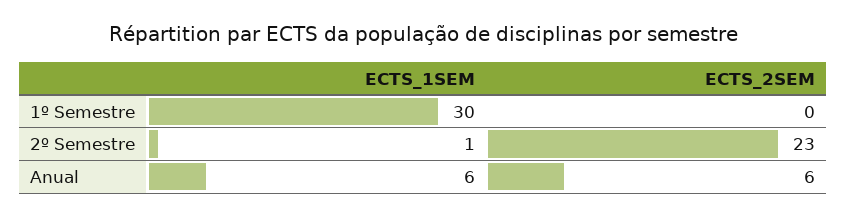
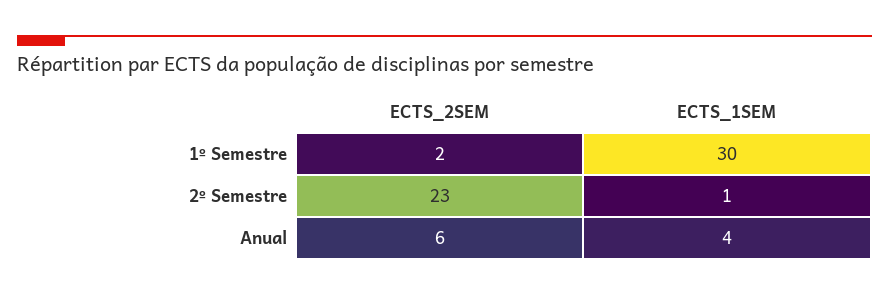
  {
    "ECTS_1SEM": {
      "1º Semestre": 30,
      "2º Semestre": 1,
-     "Anual": 6
+     "Anual": 4
    },
    "ECTS_2SEM": {
-     "1º Semestre": 0,
+     "1º Semestre": 2,
      "2º Semestre": 23,
      "Anual": 6
    }
  }

